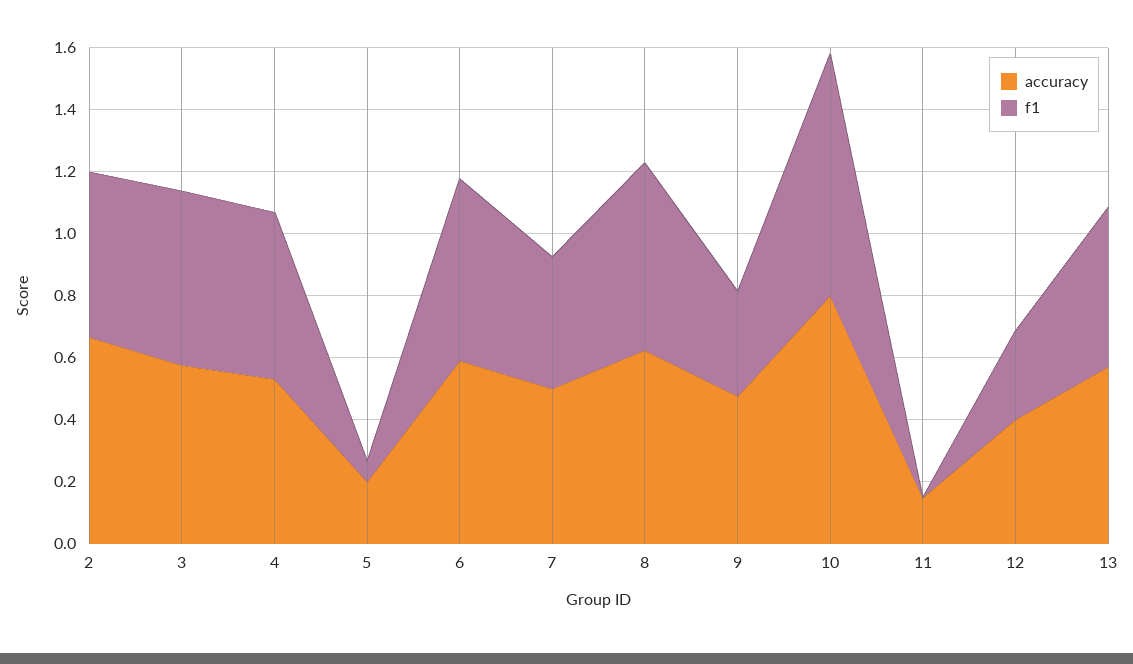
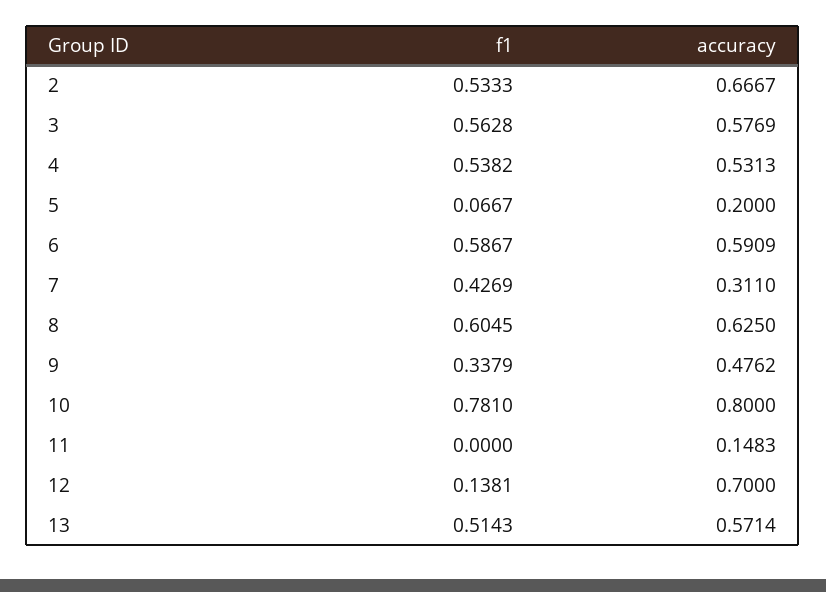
  {
    "accuracy": {
      "2": 0.6667,
      "3": 0.5769,
      "4": 0.5313,
      "5": 0.2,
      "6": 0.5909,
-     "7": 0.5,
+     "7": 0.311,
      "8": 0.625,
      "9": 0.4762,
      "10": 0.8,
      "11": 0.1483,
-     "12": 0.4,
+     "12": 0.7,
      "13": 0.5714
    },
    "f1": {
      "2": 0.5333,
      "3": 0.5628,
      "4": 0.5382,
      "5": 0.0667,
      "6": 0.5867,
      "7": 0.4269,
      "8": 0.6045,
      "9": 0.3379,
      "10": 0.781,
      "11": 0,
-     "12": 0.3,
+     "12": 0.1381,
      "13": 0.5143
    }
  }

